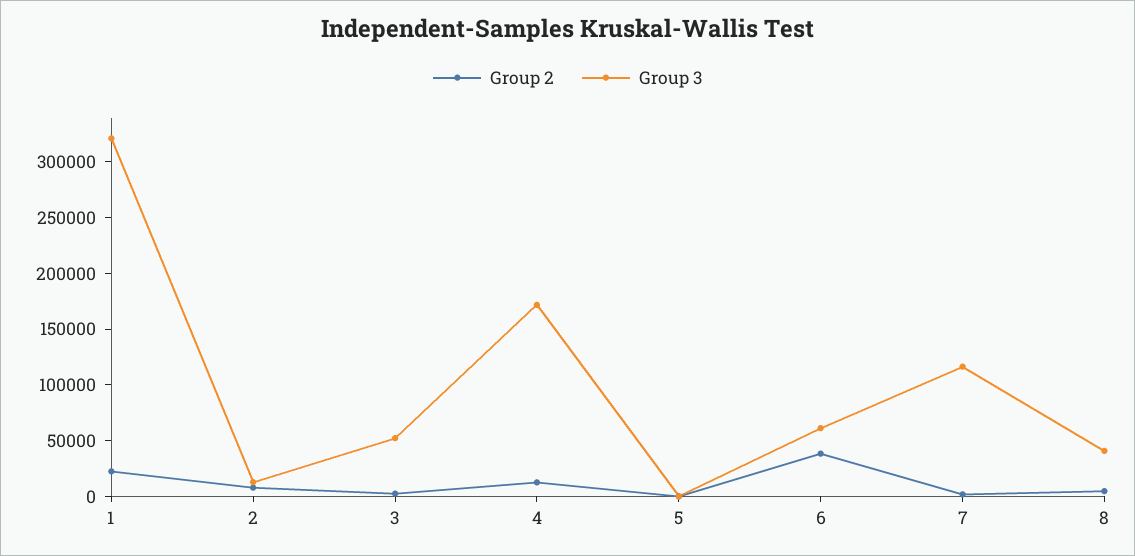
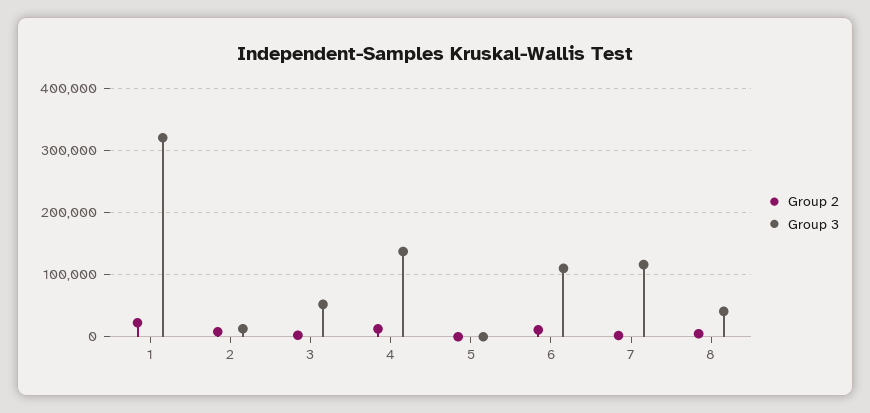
  {
    "Group 2": {
      "1": 20000,
      "2": 10000,
      "3": 0,
      "4": 10000,
      "5": 0,
-     "6": 40000,
+     "6": 10000,
      "7": 0,
      "8": 0
    },
    "Group 3": {
      "1": 320000,
      "2": 10000,
      "3": 50000,
-     "4": 170000,
+     "4": 140000,
      "5": 0,
-     "6": 60000,
+     "6": 110000,
      "7": 120000,
      "8": 40000
    }
  }

